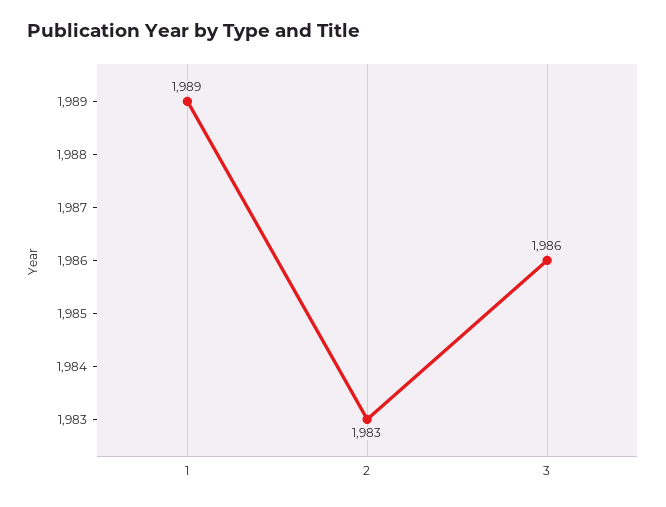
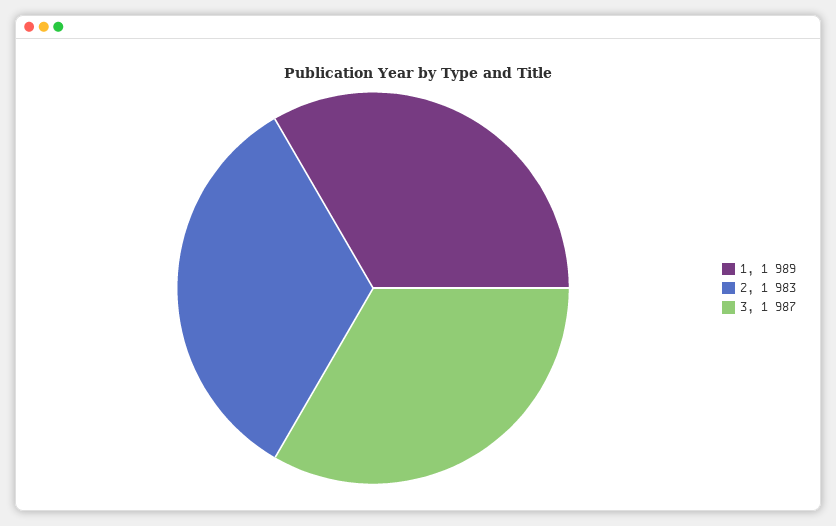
  {
    "1": 1989,
    "2": 1983,
-   "3": 1986
+   "3": 1987
  }

